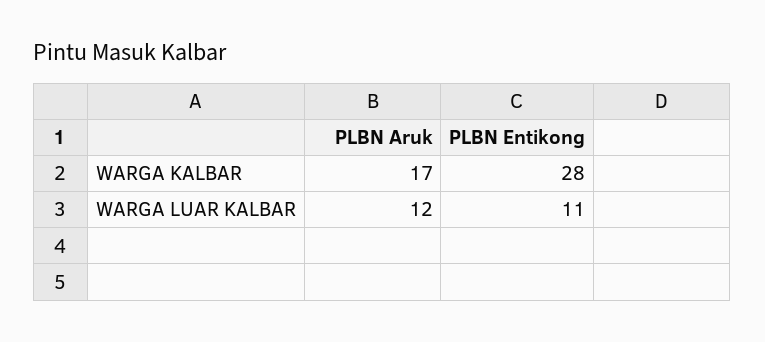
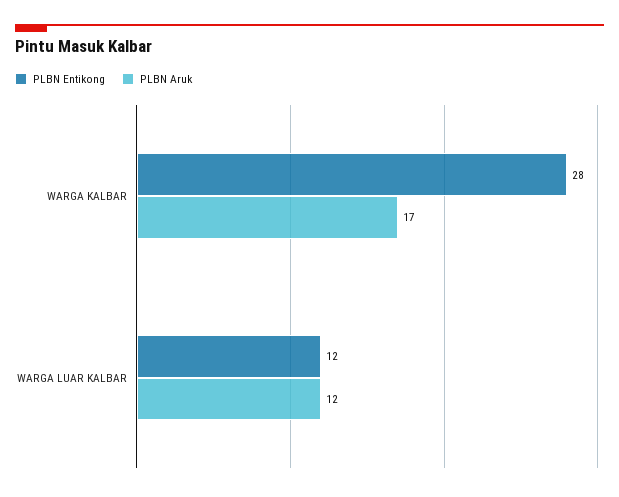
  {
    "PLBN Aruk": {
      "WARGA KALBAR": 17,
      "WARGA LUAR KALBAR": 12
    },
    "PLBN Entikong": {
      "WARGA KALBAR": 28,
-     "WARGA LUAR KALBAR": 11
+     "WARGA LUAR KALBAR": 12
    }
  }

